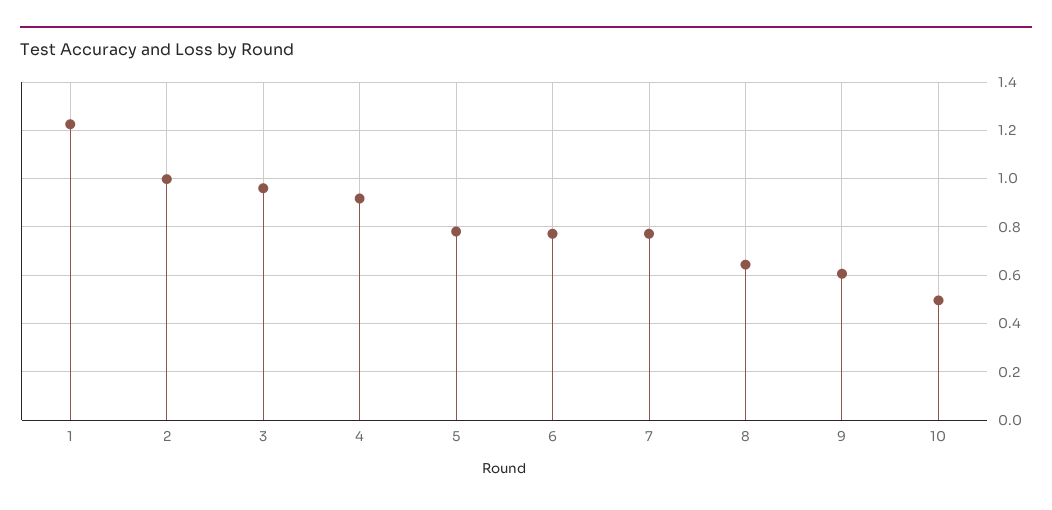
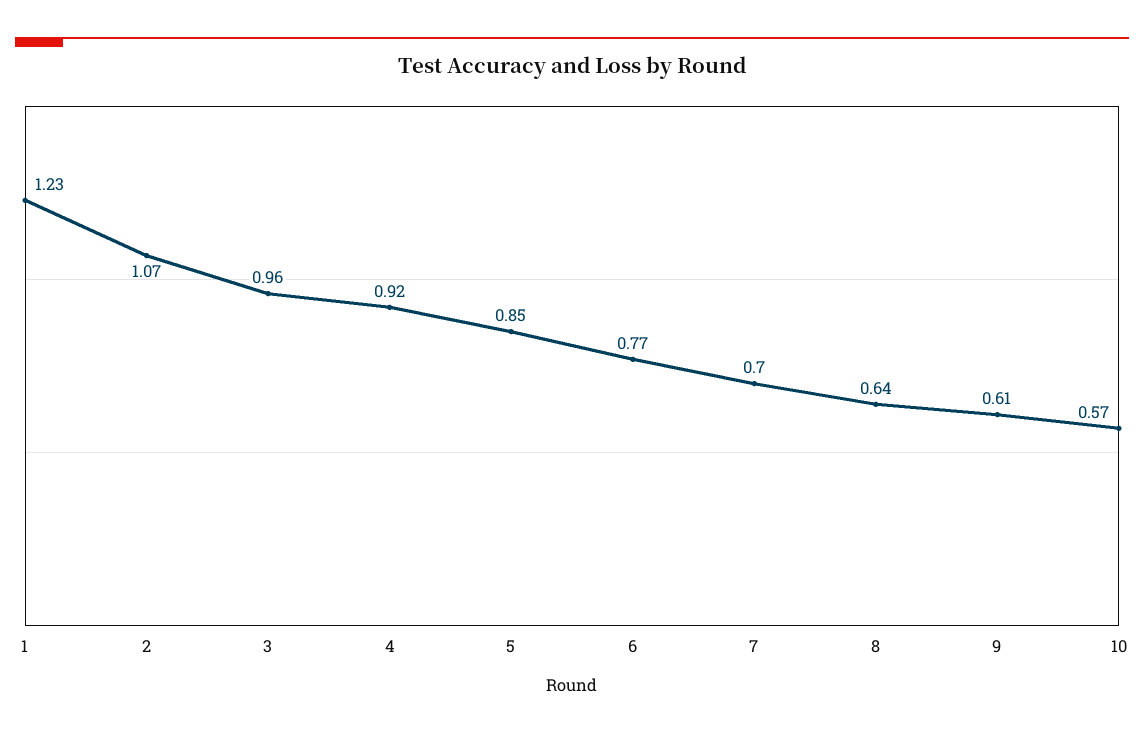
  {
    "1": 1.23,
-   "2": 1,
+   "2": 1.07,
    "3": 0.96,
    "4": 0.92,
-   "5": 0.775,
+   "5": 0.85,
    "6": 0.77,
-   "7": 0.775,
+   "7": 0.7,
    "8": 0.64,
    "9": 0.61,
-   "10": 0.5
+   "10": 0.57
  }

